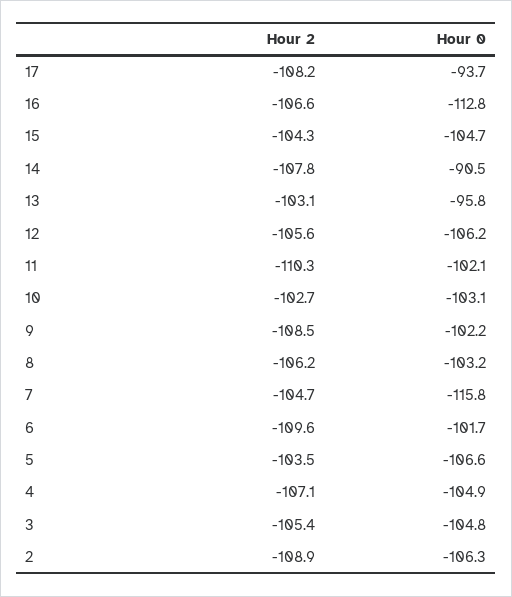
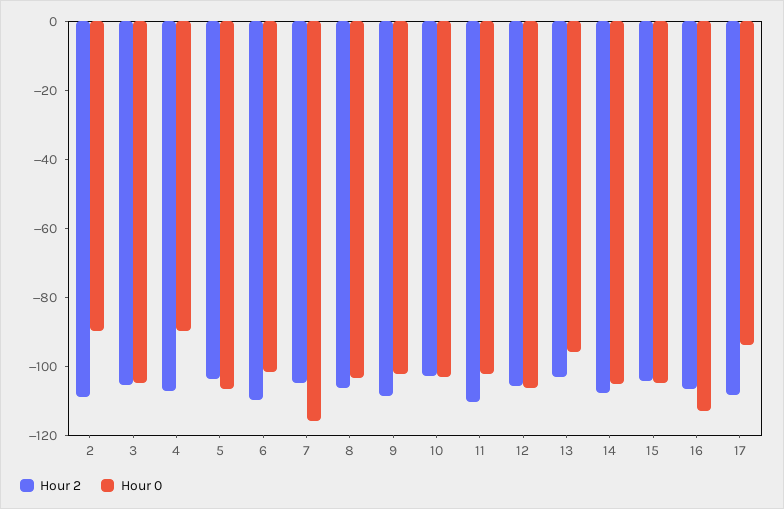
  {
    "Hour 2": {
      "17": -108.2,
      "16": -106.6,
      "15": -104.3,
      "14": -107.8,
      "13": -103.1,
      "12": -105.6,
      "11": -110.3,
      "10": -102.7,
      "9": -108.5,
      "8": -106.2,
      "7": -104.7,
      "6": -109.6,
      "5": -103.5,
      "4": -107.1,
      "3": -105.4,
      "2": -108.9
    },
    "Hour 0": {
      "17": -93.7,
      "16": -112.8,
      "15": -104.7,
-     "14": -90.5,
+     "14": -105,
      "13": -95.8,
      "12": -106.2,
      "11": -102.1,
      "10": -103.1,
      "9": -102.2,
      "8": -103.2,
      "7": -115.8,
      "6": -101.7,
      "5": -106.6,
-     "4": -104.9,
+     "4": -90,
      "3": -104.8,
-     "2": -106.3
+     "2": -90
    }
  }

